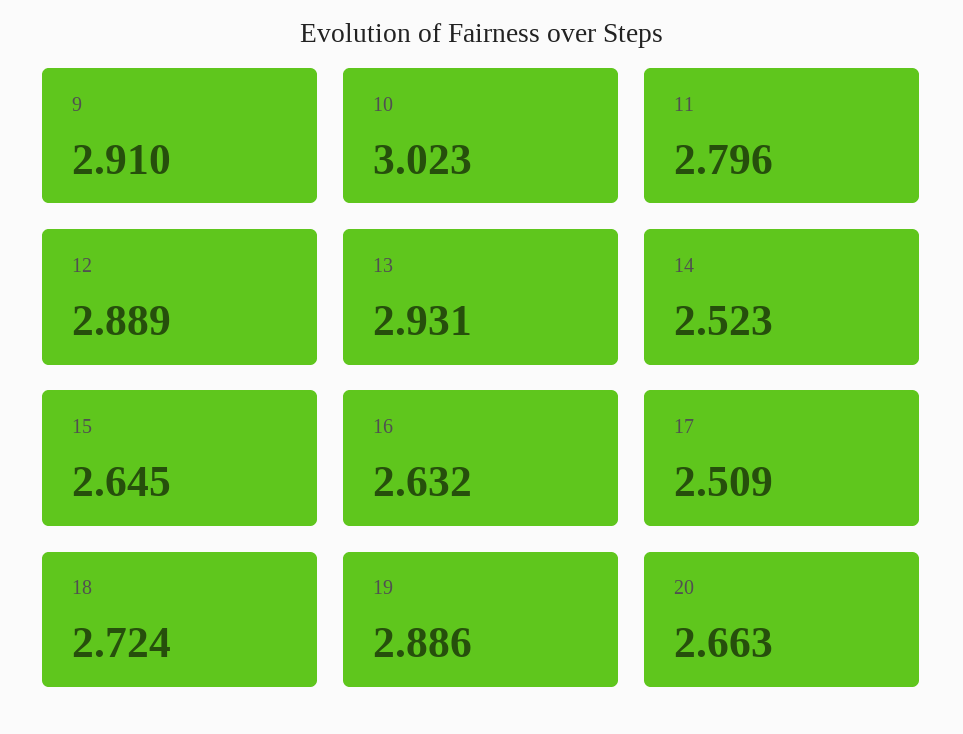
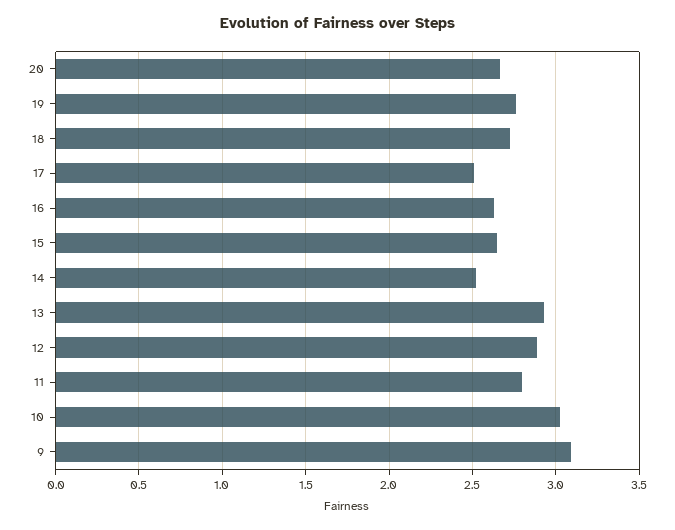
  {
-   "9": 2.91,
+   "9": 3.1,
    "10": 3.023,
    "11": 2.796,
    "12": 2.889,
    "13": 2.931,
    "14": 2.523,
    "15": 2.645,
    "16": 2.632,
    "17": 2.509,
    "18": 2.724,
-   "19": 2.886,
+   "19": 2.75,
    "20": 2.663
  }

